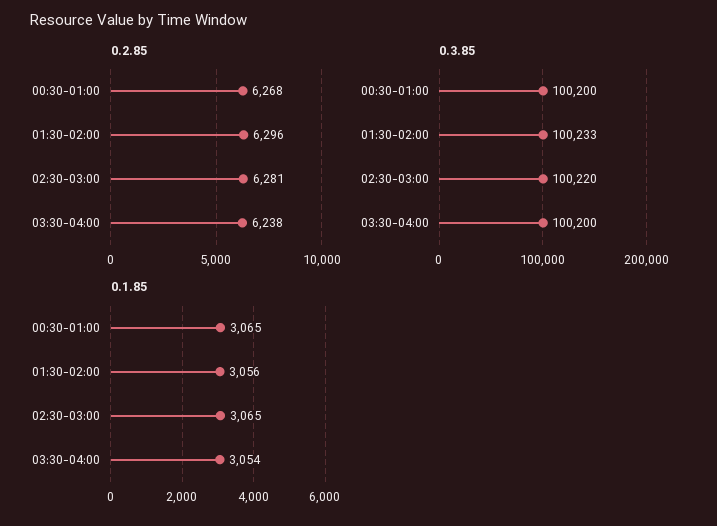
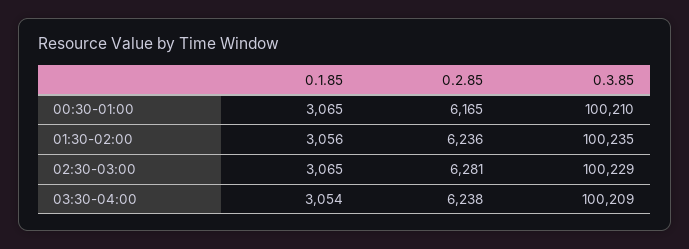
  {
    "0.2.85": {
-     "00:30-01:00": 6268,
+     "00:30-01:00": 6165,
-     "01:30-02:00": 6296,
+     "01:30-02:00": 6236,
      "02:30-03:00": 6281,
      "03:30-04:00": 6238
    },
    "0.3.85": {
-     "00:30-01:00": 100200,
+     "00:30-01:00": 100210,
-     "01:30-02:00": 100233,
+     "01:30-02:00": 100235,
-     "02:30-03:00": 100220,
+     "02:30-03:00": 100229,
-     "03:30-04:00": 100200
+     "03:30-04:00": 100209
    },
    "0.1.85": {
      "00:30-01:00": 3065,
      "01:30-02:00": 3056,
      "02:30-03:00": 3065,
      "03:30-04:00": 3054
    }
  }

